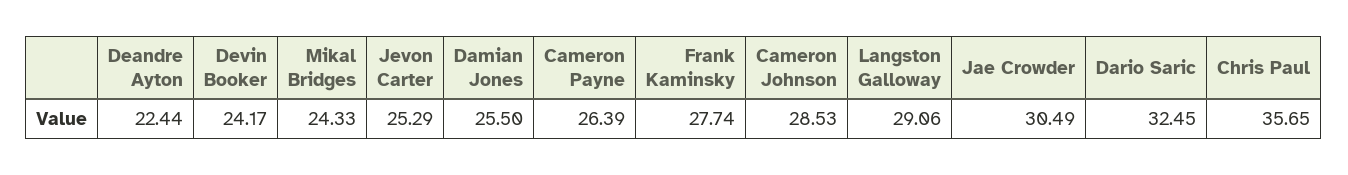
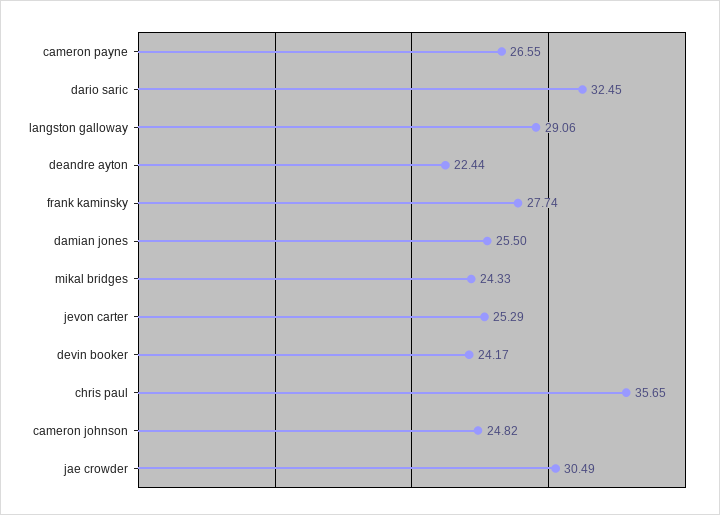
  {
    "Deandre Ayton": 22.44,
    "Devin Booker": 24.17,
    "Mikal Bridges": 24.33,
    "Jevon Carter": 25.29,
    "Damian Jones": 25.5,
-   "Cameron Payne": 26.39,
+   "Cameron Payne": 26.55,
    "Frank Kaminsky": 27.74,
-   "Cameron Johnson": 28.53,
+   "Cameron Johnson": 24.82,
    "Langston Galloway": 29.06,
    "Jae Crowder": 30.49,
    "Dario Saric": 32.45,
    "Chris Paul": 35.65
  }

